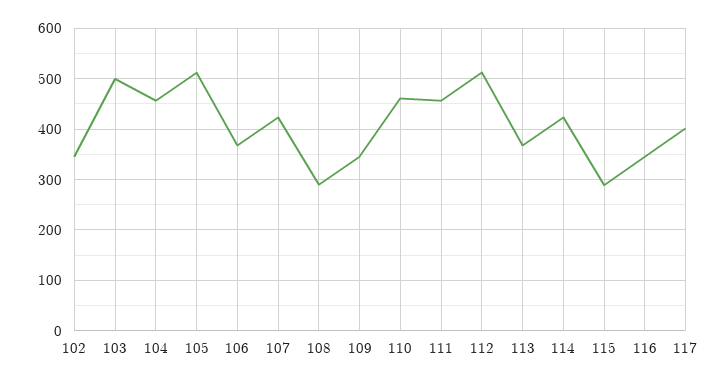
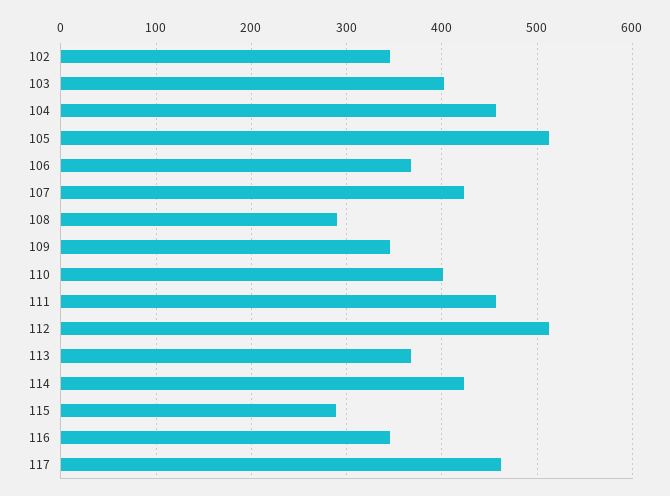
  {
    "102": 350,
-   "103": 500,
+   "103": 400,
    "104": 460,
    "105": 510,
    "106": 370,
    "107": 420,
    "108": 290,
    "109": 350,
-   "110": 460,
+   "110": 400,
    "111": 460,
    "112": 510,
    "113": 370,
    "114": 420,
    "115": 290,
    "116": 350,
-   "117": 400
+   "117": 460
  }

